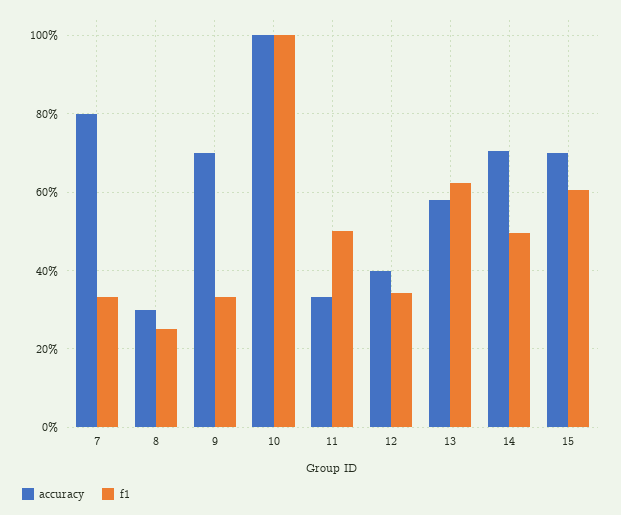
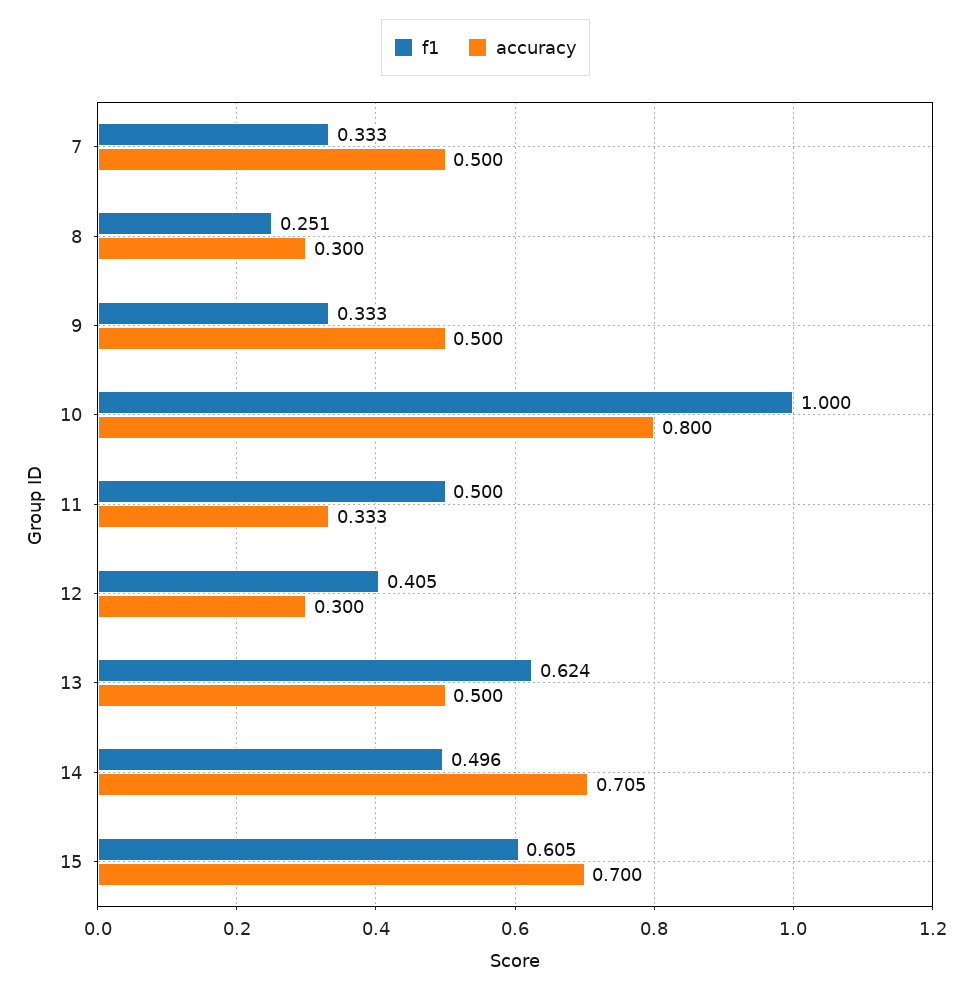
  {
    "accuracy": {
-     "7": 0.8,
+     "7": 0.5,
      "8": 0.3,
-     "9": 0.7,
+     "9": 0.5,
-     "10": 1,
+     "10": 0.8,
      "11": 0.333,
-     "12": 0.4,
+     "12": 0.3,
-     "13": 0.58,
+     "13": 0.5,
      "14": 0.705,
      "15": 0.7
    },
    "f1": {
      "7": 0.333,
      "8": 0.251,
      "9": 0.333,
      "10": 1,
      "11": 0.5,
-     "12": 0.34,
+     "12": 0.405,
      "13": 0.624,
      "14": 0.496,
      "15": 0.605
    }
  }

